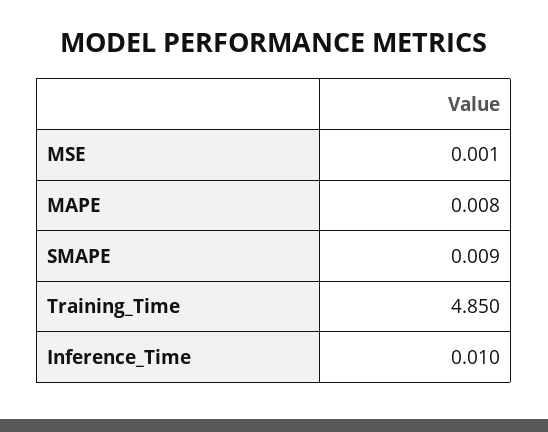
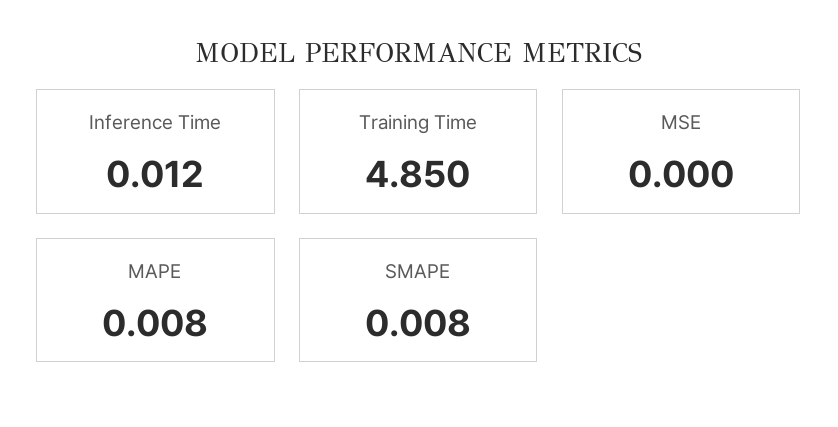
  {
-   "MSE": 0.001,
+   "MSE": 0,
    "MAPE": 0.008,
-   "SMAPE": 0.009,
+   "SMAPE": 0.008,
    "Training_Time": 4.85,
-   "Inference_Time": 0.01
+   "Inference_Time": 0.012
  }

